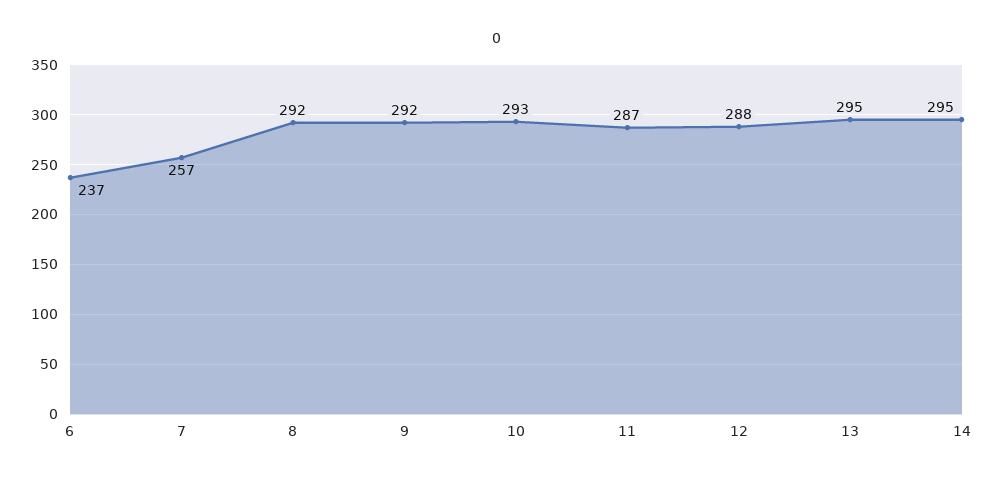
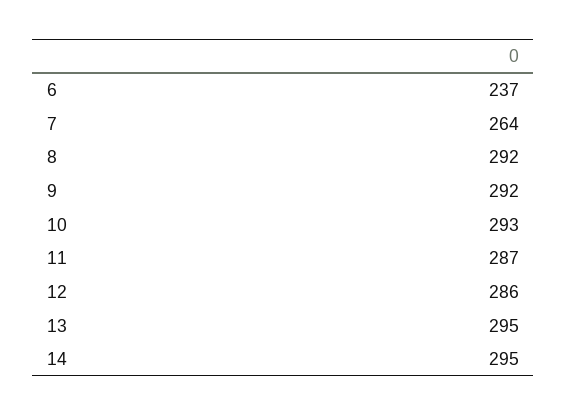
  {
    "6": 237,
-   "7": 257,
+   "7": 264,
    "8": 292,
    "9": 292,
    "10": 293,
    "11": 287,
-   "12": 288,
+   "12": 286,
    "13": 295,
    "14": 295
  }

